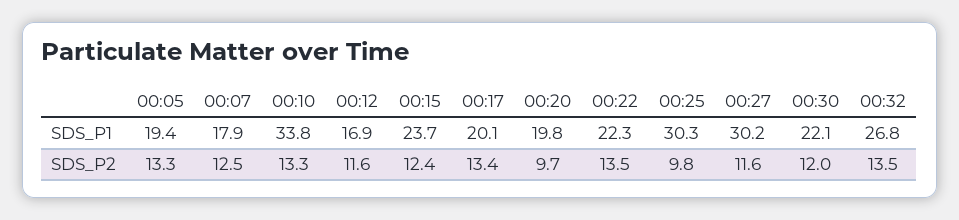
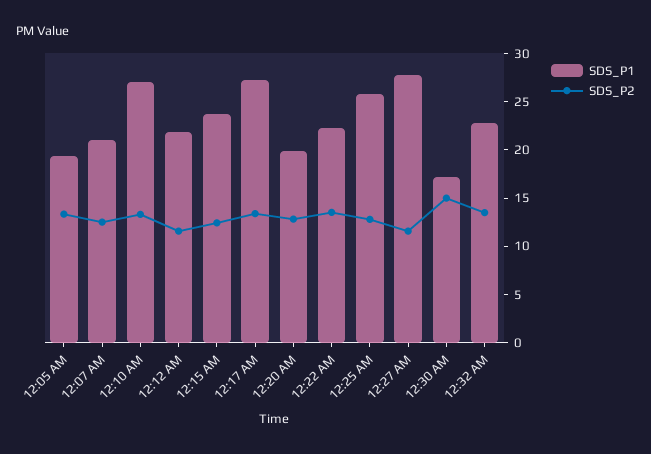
  {
    "SDS_P1": {
      "00:05": 19.4,
-     "00:07": 17.9,
+     "00:07": 21,
-     "00:10": 33.8,
+     "00:10": 27,
-     "00:12": 16.9,
+     "00:12": 22,
      "00:15": 23.7,
-     "00:17": 20.1,
+     "00:17": 27,
      "00:20": 19.8,
      "00:22": 22.3,
-     "00:25": 30.3,
+     "00:25": 26,
-     "00:27": 30.2,
+     "00:27": 28,
-     "00:30": 22.1,
+     "00:30": 17,
-     "00:32": 26.8
+     "00:32": 23
    },
    "SDS_P2": {
      "00:05": 13.3,
      "00:07": 12.5,
      "00:10": 13.3,
      "00:12": 11.6,
      "00:15": 12.4,
      "00:17": 13.4,
-     "00:20": 9.7,
+     "00:20": 13,
      "00:22": 13.5,
-     "00:25": 9.8,
+     "00:25": 13,
      "00:27": 11.6,
-     "00:30": 12,
+     "00:30": 15,
      "00:32": 13.5
    }
  }

